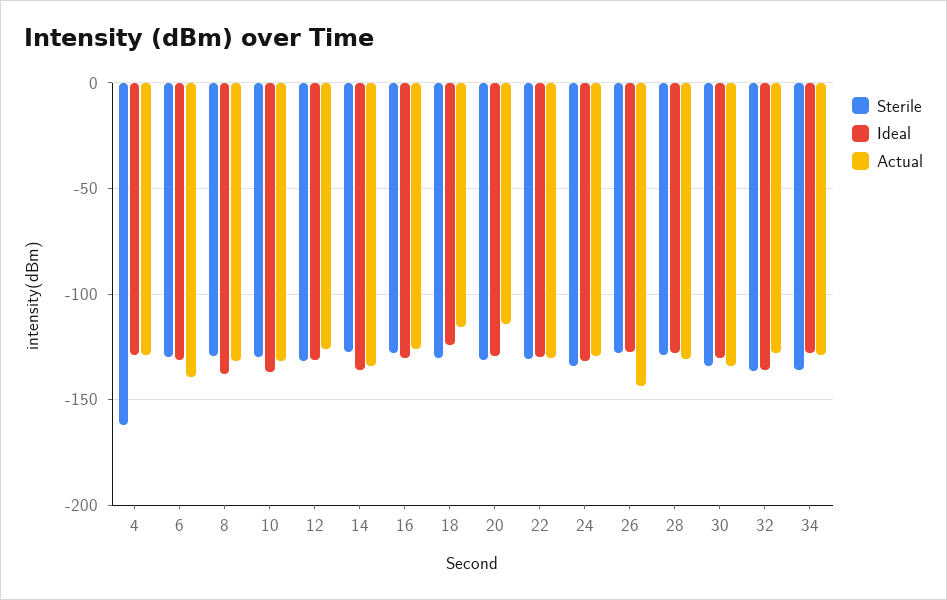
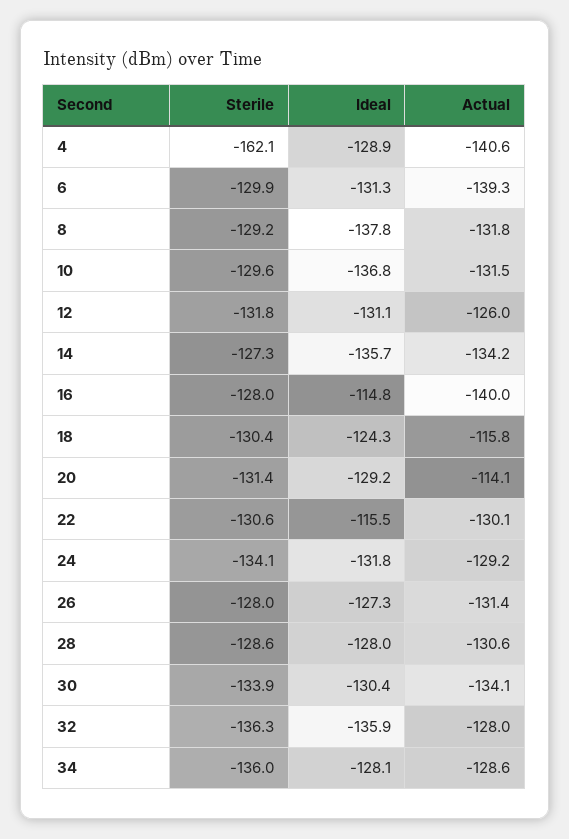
  {
    "Sterile": {
      "4": -162.1,
      "6": -129.9,
      "8": -129.2,
      "10": -129.6,
      "12": -131.8,
      "14": -127.3,
      "16": -128,
      "18": -130.4,
      "20": -131.4,
      "22": -130.6,
      "24": -134.1,
      "26": -128,
      "28": -128.6,
      "30": -133.9,
      "32": -136.3,
      "34": -136
    },
    "Ideal": {
      "4": -128.9,
      "6": -131.3,
      "8": -137.8,
      "10": -136.8,
      "12": -131.1,
      "14": -135.7,
-     "16": -130,
+     "16": -114.8,
      "18": -124.3,
      "20": -129.2,
-     "22": -130,
+     "22": -115.5,
      "24": -131.8,
      "26": -127.3,
      "28": -128,
      "30": -130.4,
      "32": -135.9,
      "34": -128.1
    },
    "Actual": {
-     "4": -130,
+     "4": -140.6,
      "6": -139.3,
      "8": -131.8,
      "10": -131.5,
      "12": -126,
      "14": -134.2,
-     "16": -125,
+     "16": -140,
      "18": -115.8,
      "20": -114.1,
      "22": -130.1,
      "24": -129.2,
-     "26": -145,
+     "26": -131.4,
      "28": -130.6,
      "30": -134.1,
      "32": -128,
      "34": -128.6
    }
  }

